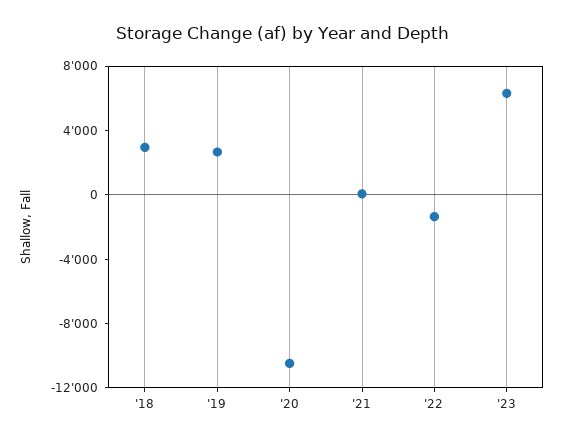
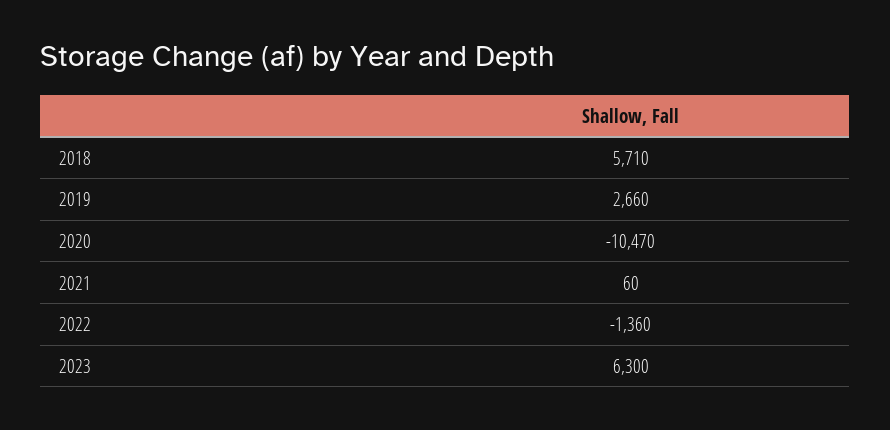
  {
-   "'18": 3000,
+   "'18": 5710,
    "'19": 2660,
    "'20": -10470,
    "'21": 60,
    "'22": -1360,
    "'23": 6300
  }

